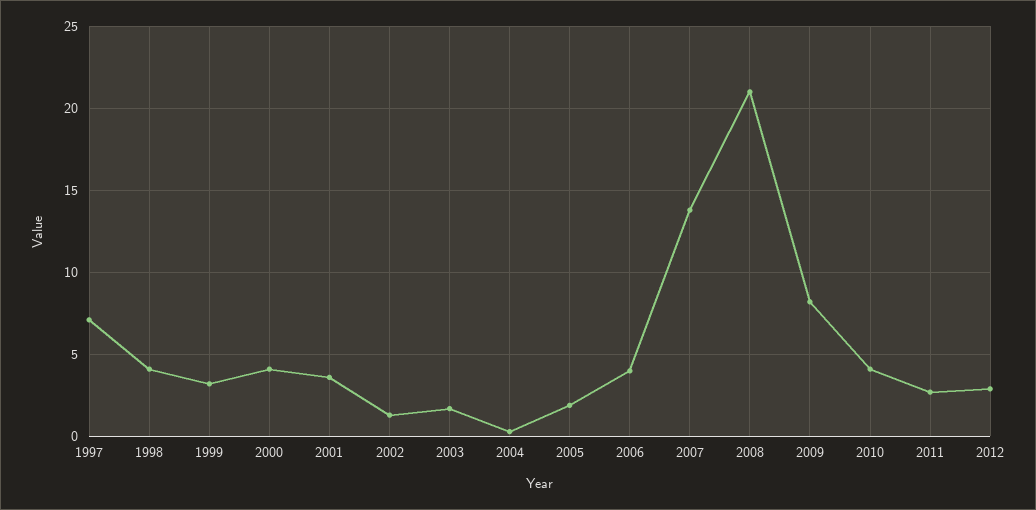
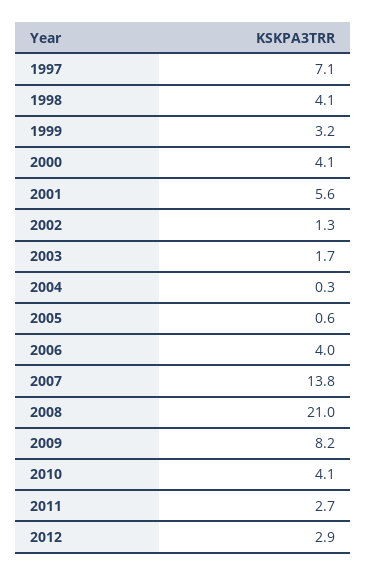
  {
    "1997": 7.1,
    "1998": 4.1,
    "1999": 3.2,
    "2000": 4.1,
-   "2001": 3.5,
+   "2001": 5.6,
    "2002": 1.3,
    "2003": 1.7,
    "2004": 0.3,
-   "2005": 2,
+   "2005": 0.6,
    "2006": 4,
    "2007": 13.8,
    "2008": 21,
    "2009": 8.2,
    "2010": 4.1,
    "2011": 2.7,
    "2012": 2.9
  }

